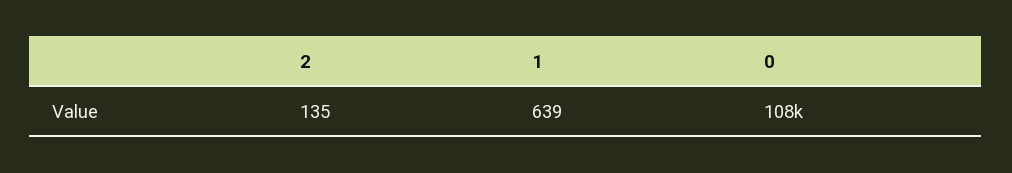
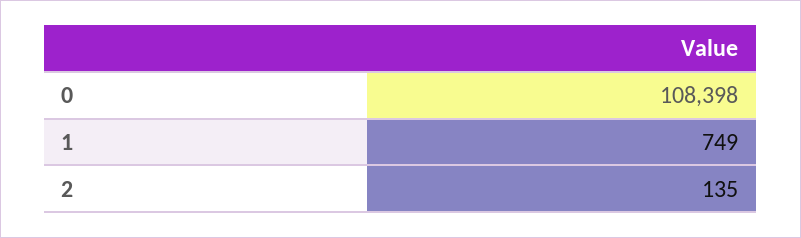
  {
    "2": 135,
-   "1": 639,
+   "1": 749,
    "0": 108398
  }

